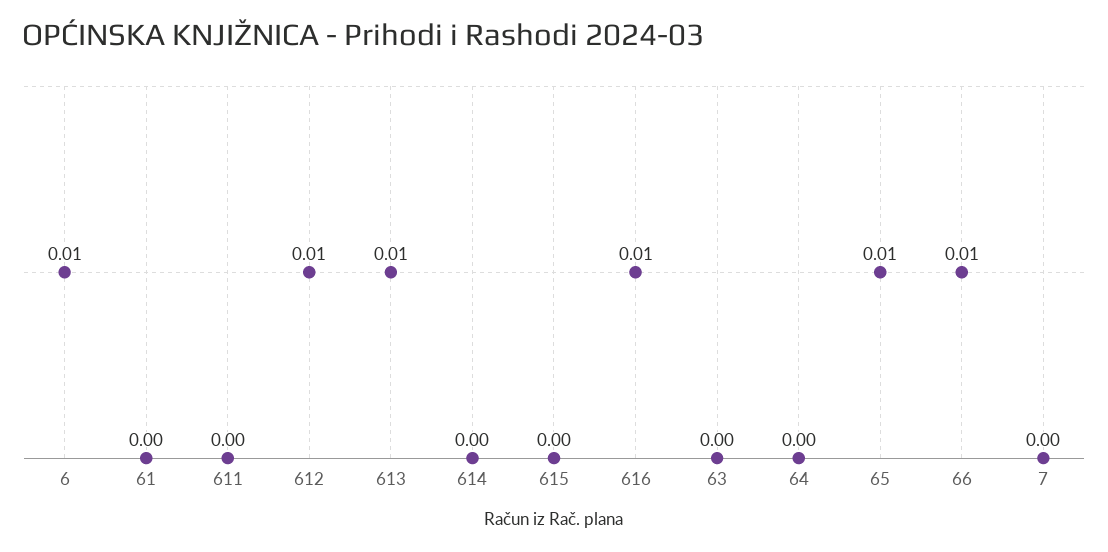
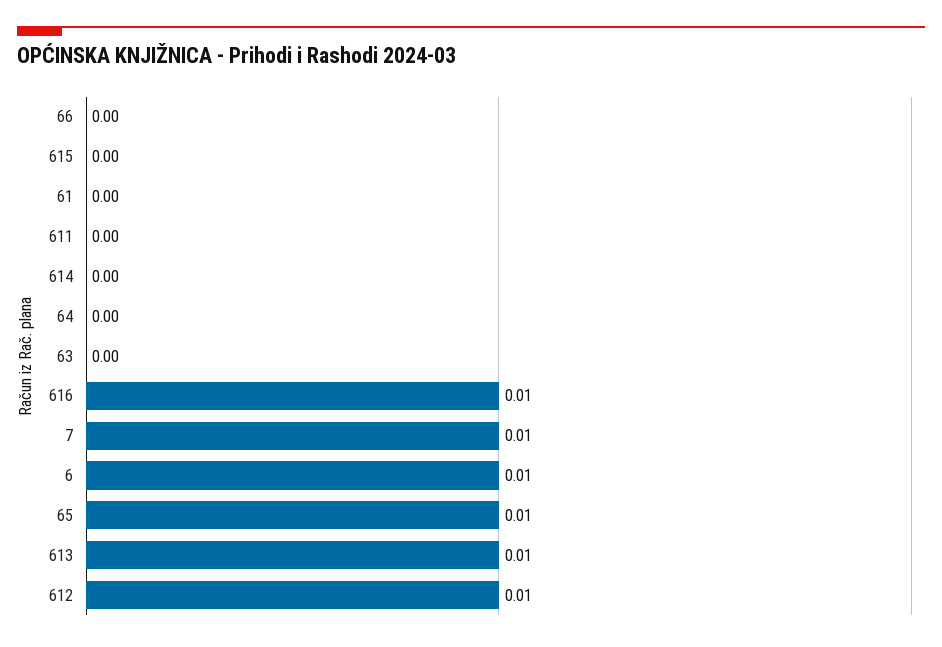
  {
    "6": 0.01,
    "61": 0,
    "611": 0,
    "612": 0.01,
    "613": 0.01,
    "614": 0,
    "615": 0,
    "616": 0.01,
    "63": 0,
    "64": 0,
    "65": 0.01,
-   "66": 0.01,
+   "66": 0,
-   "7": 0
+   "7": 0.01
  }

